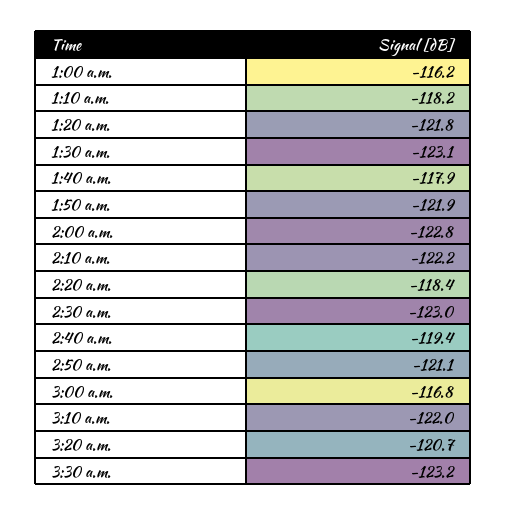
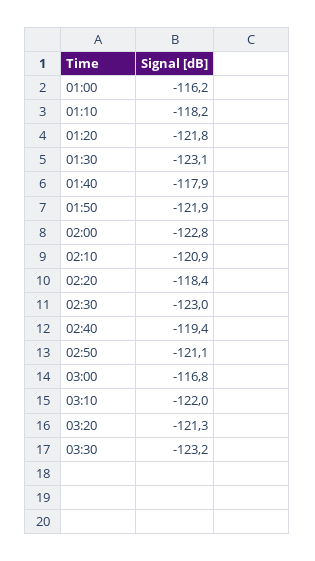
  {
    "1:00 a.m.": -116.2,
    "1:10 a.m.": -118.2,
    "1:20 a.m.": -121.8,
    "1:30 a.m.": -123.1,
    "1:40 a.m.": -117.9,
    "1:50 a.m.": -121.9,
    "2:00 a.m.": -122.8,
-   "2:10 a.m.": -122.2,
+   "2:10 a.m.": -120.9,
    "2:20 a.m.": -118.4,
    "2:30 a.m.": -123,
    "2:40 a.m.": -119.4,
    "2:50 a.m.": -121.1,
    "3:00 a.m.": -116.8,
    "3:10 a.m.": -122,
-   "3:20 a.m.": -120.7,
+   "3:20 a.m.": -121.3,
    "3:30 a.m.": -123.2
  }

